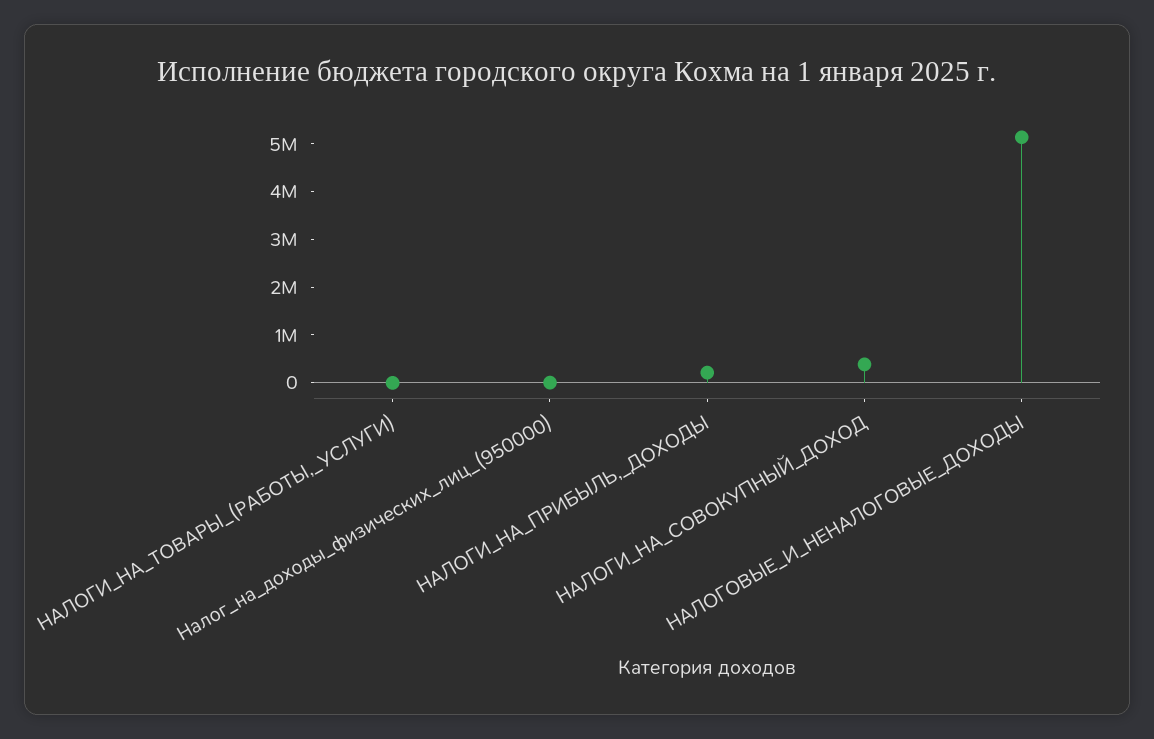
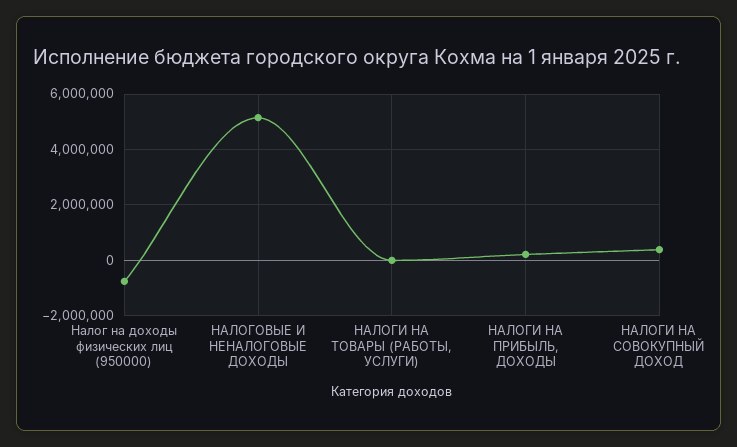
  {
    "НАЛОГИ_НА_ТОВАРЫ_(РАБОТЫ,_УСЛУГИ)": 0,
-   "Налог_на_доходы_физических_лиц_(950000)": 0,
+   "Налог_на_доходы_физических_лиц_(950000)": -750000,
    "НАЛОГИ_НА_ПРИБЫЛЬ,_ДОХОДЫ": 200000,
    "НАЛОГИ_НА_СОВОКУПНЫЙ_ДОХОД": 400000,
    "НАЛОГОВЫЕ_И_НЕНАЛОГОВЫЕ_ДОХОДЫ": 5200000
  }

